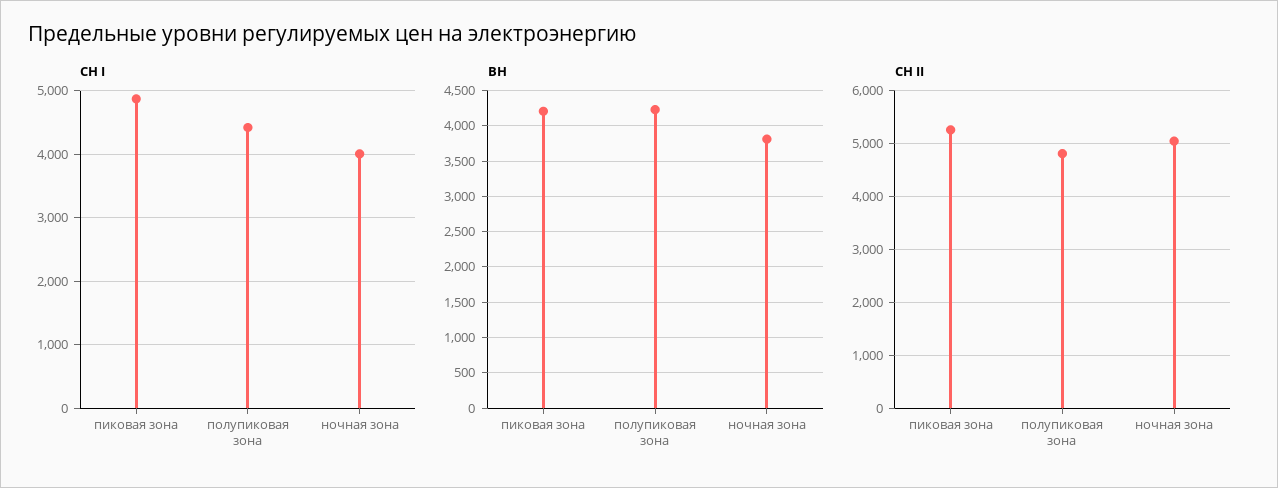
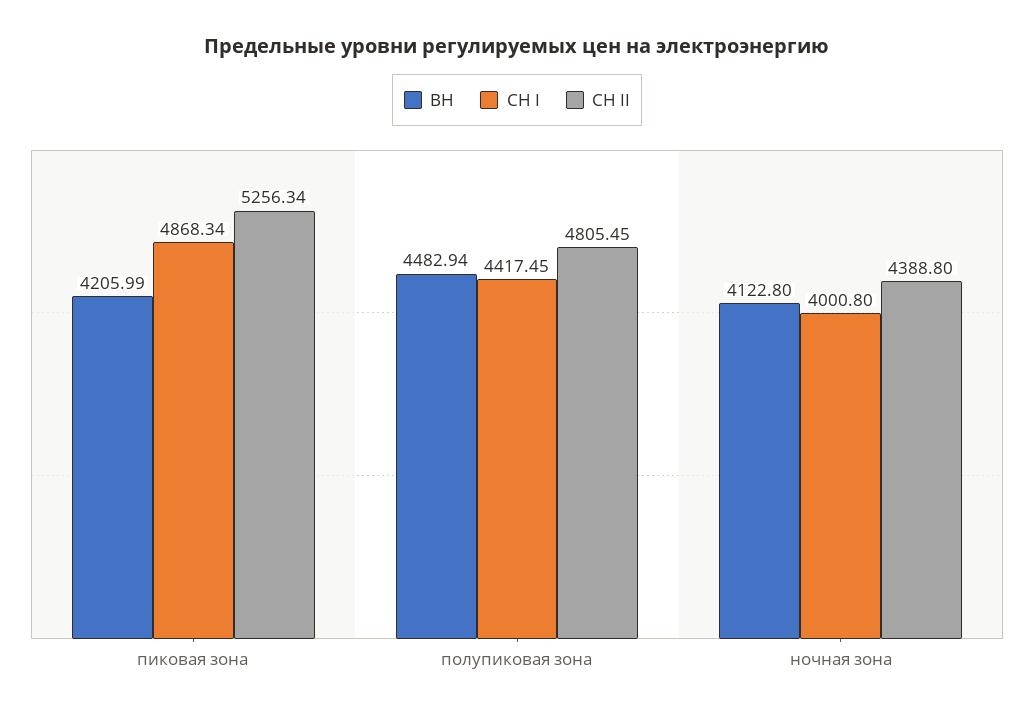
  {
    "СН I": {
      "пиковая зона": 4868.34,
      "полупиковая зона": 4417.45,
      "ночная зона": 4000.8
    },
    "ВН": {
      "пиковая зона": 4205.99,
-     "полупиковая зона": 4200,
+     "полупиковая зона": 4482.94,
-     "ночная зона": 3800
+     "ночная зона": 4122.8
    },
    "СН II": {
      "пиковая зона": 5256.34,
      "полупиковая зона": 4805.45,
-     "ночная зона": 5000
+     "ночная зона": 4388.8
    }
  }

